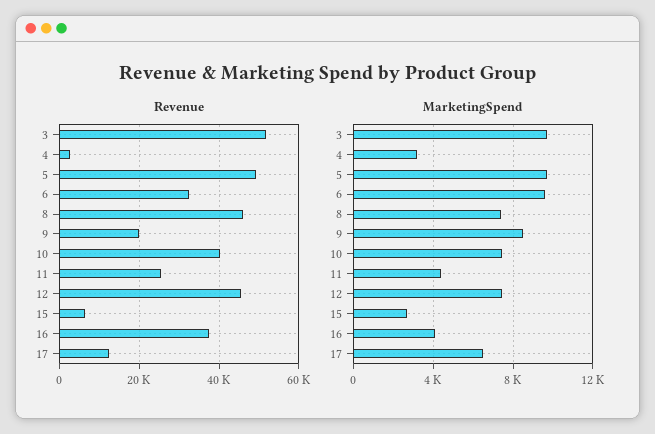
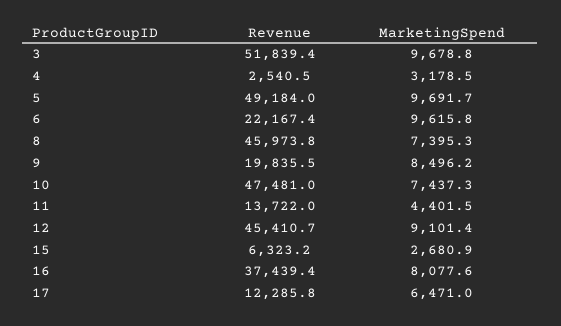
  {
    "Revenue": {
      "3": 51839.4,
      "4": 2540.5,
      "5": 49184,
-     "6": 32000,
+     "6": 22167.4,
      "8": 45973.8,
      "9": 19835.5,
-     "10": 40000,
+     "10": 47481,
-     "11": 26000,
+     "11": 13722,
      "12": 45410.7,
      "15": 6323.2,
      "16": 37439.4,
      "17": 12285.8
    },
    "MarketingSpend": {
      "3": 9678.8,
      "4": 3178.5,
      "5": 9691.7,
      "6": 9615.8,
      "8": 7395.3,
      "9": 8496.2,
      "10": 7437.3,
      "11": 4401.5,
-     "12": 7500,
+     "12": 9101.4,
      "15": 2680.9,
-     "16": 4000,
+     "16": 8077.6,
      "17": 6471
    }
  }

